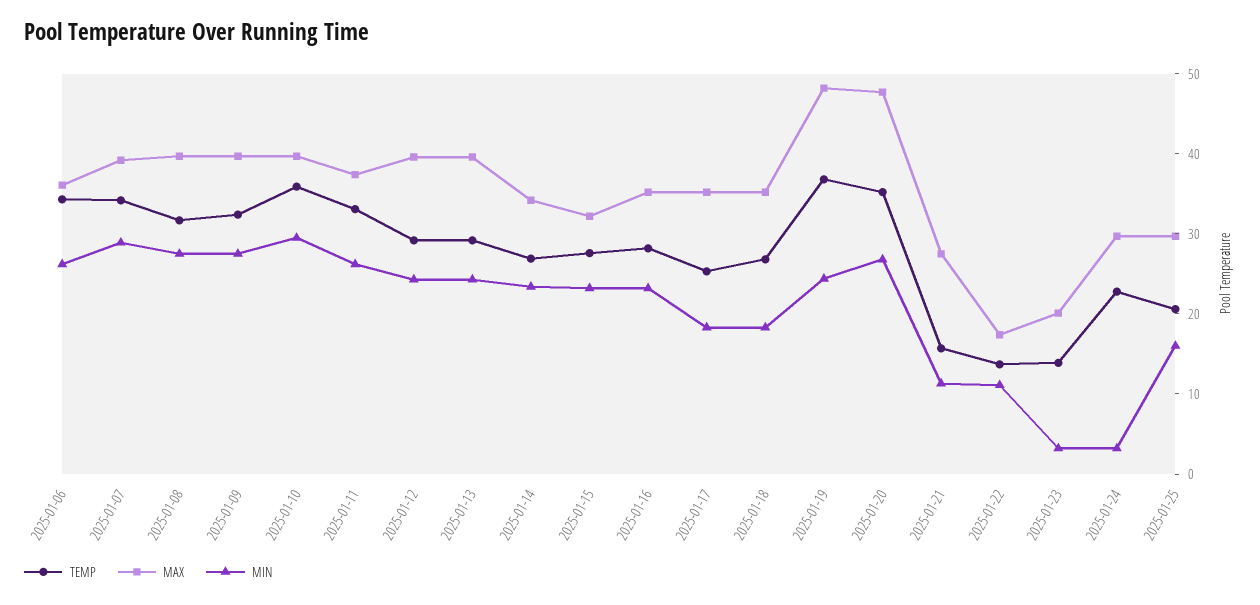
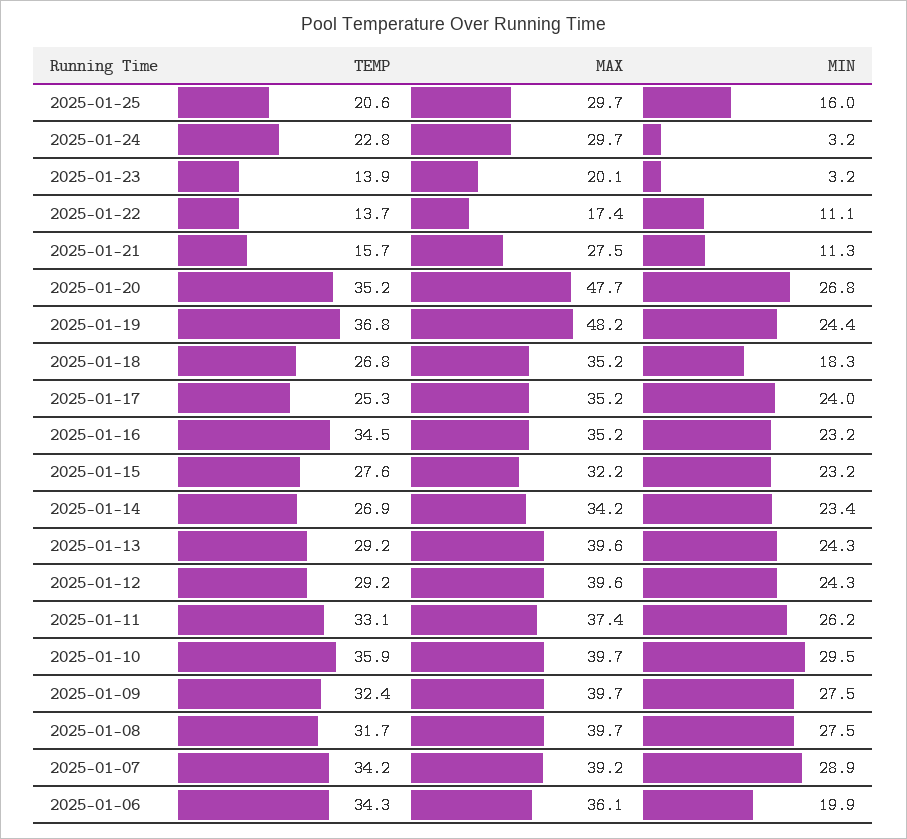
  {
    "TEMP": {
      "2025-01-06": 34.3,
      "2025-01-07": 34.2,
      "2025-01-08": 31.7,
      "2025-01-09": 32.4,
      "2025-01-10": 35.9,
      "2025-01-11": 33.1,
      "2025-01-12": 29.2,
      "2025-01-13": 29.2,
      "2025-01-14": 26.9,
      "2025-01-15": 27.6,
-     "2025-01-16": 28,
+     "2025-01-16": 34.5,
      "2025-01-17": 25.3,
      "2025-01-18": 26.8,
      "2025-01-19": 36.8,
      "2025-01-20": 35.2,
      "2025-01-21": 15.7,
      "2025-01-22": 13.7,
      "2025-01-23": 13.9,
      "2025-01-24": 22.8,
      "2025-01-25": 20.6
    },
    "MAX": {
      "2025-01-06": 36.1,
      "2025-01-07": 39.2,
      "2025-01-08": 39.7,
      "2025-01-09": 39.7,
      "2025-01-10": 39.7,
      "2025-01-11": 37.4,
      "2025-01-12": 39.6,
      "2025-01-13": 39.6,
      "2025-01-14": 34.2,
      "2025-01-15": 32.2,
      "2025-01-16": 35.2,
      "2025-01-17": 35.2,
      "2025-01-18": 35.2,
      "2025-01-19": 48.2,
      "2025-01-20": 47.7,
      "2025-01-21": 27.5,
      "2025-01-22": 17.4,
      "2025-01-23": 20.1,
      "2025-01-24": 29.7,
      "2025-01-25": 29.7
    },
    "MIN": {
-     "2025-01-06": 26,
+     "2025-01-06": 19.9,
      "2025-01-07": 28.9,
      "2025-01-08": 27.5,
      "2025-01-09": 27.5,
      "2025-01-10": 29.5,
      "2025-01-11": 26.2,
      "2025-01-12": 24.3,
      "2025-01-13": 24.3,
      "2025-01-14": 23.4,
      "2025-01-15": 23.2,
      "2025-01-16": 23.2,
-     "2025-01-17": 18,
+     "2025-01-17": 24,
      "2025-01-18": 18.3,
      "2025-01-19": 24.4,
      "2025-01-20": 26.8,
      "2025-01-21": 11.3,
      "2025-01-22": 11.1,
      "2025-01-23": 3.2,
      "2025-01-24": 3.2,
      "2025-01-25": 16
    }
  }

